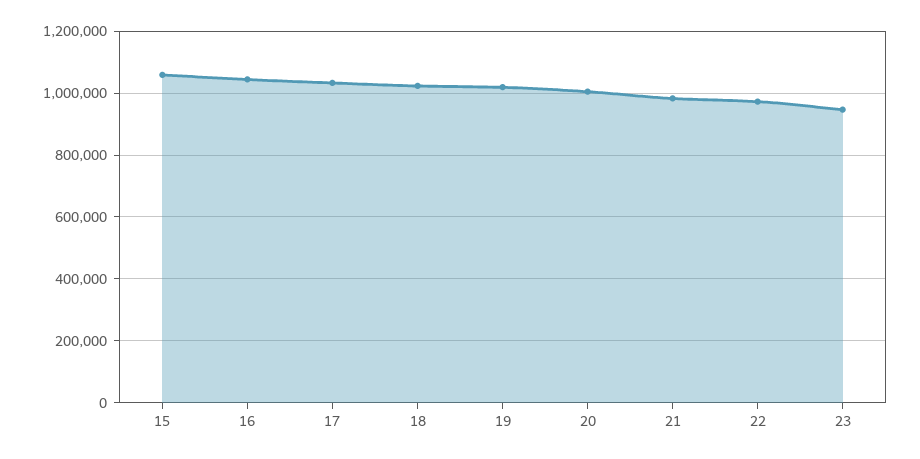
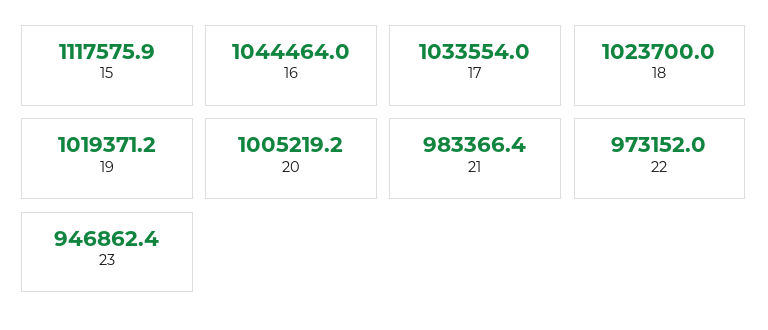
  {
-   "15": 1060000,
+   "15": 1117575.9,
    "16": 1044464,
    "17": 1033554,
    "18": 1023700,
    "19": 1019371.2,
    "20": 1005219.2,
    "21": 983366.4,
    "22": 973152,
    "23": 946862.4
  }

